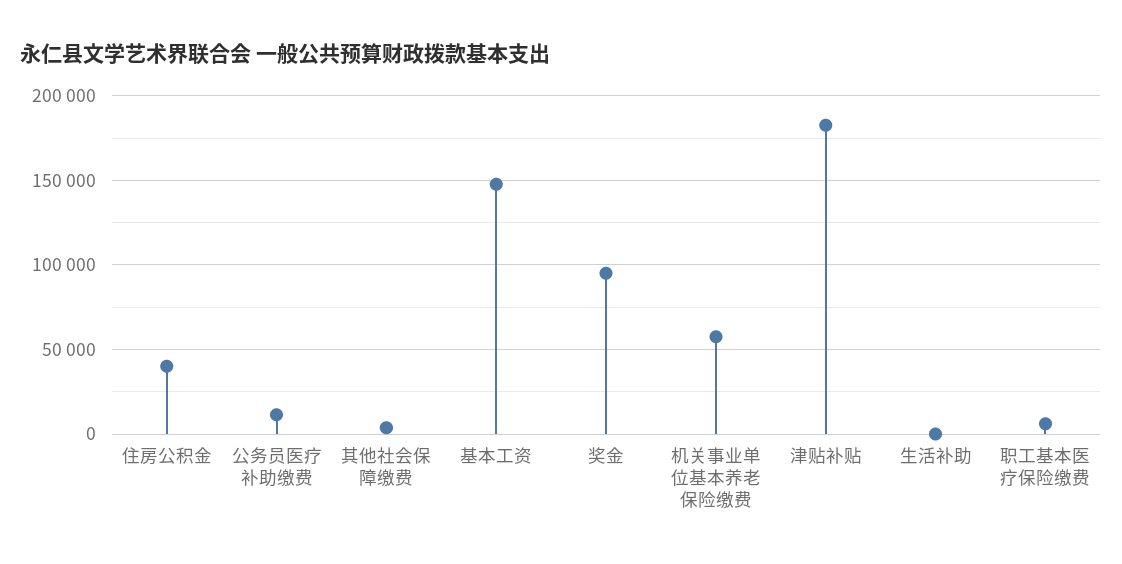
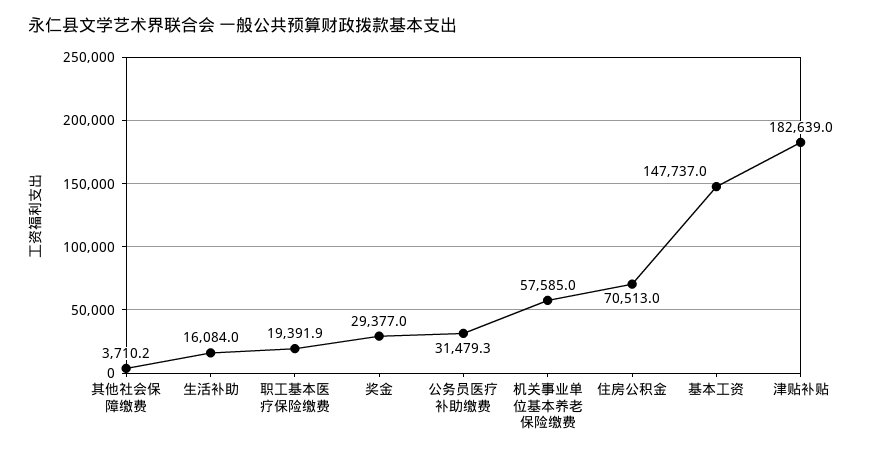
  {
-   "住房公积金": 40000,
+   "住房公积金": 70513,
-   "公务员医疗补助缴费": 10000,
+   "公务员医疗补助缴费": 31479.3,
    "其他社会保障缴费": 3710.2,
    "基本工资": 147737,
-   "奖金": 95000,
+   "奖金": 29377,
    "机关事业单位基本养老保险缴费": 57585,
    "津贴补贴": 182639,
-   "生活补助": 0,
+   "生活补助": 16084,
-   "职工基本医疗保险缴费": 5000
+   "职工基本医疗保险缴费": 19391.9
  }

